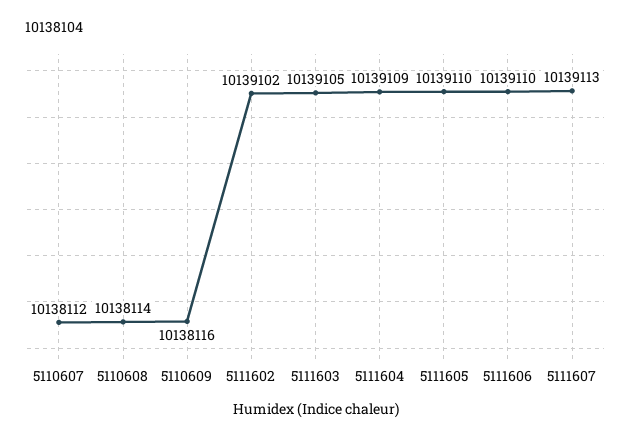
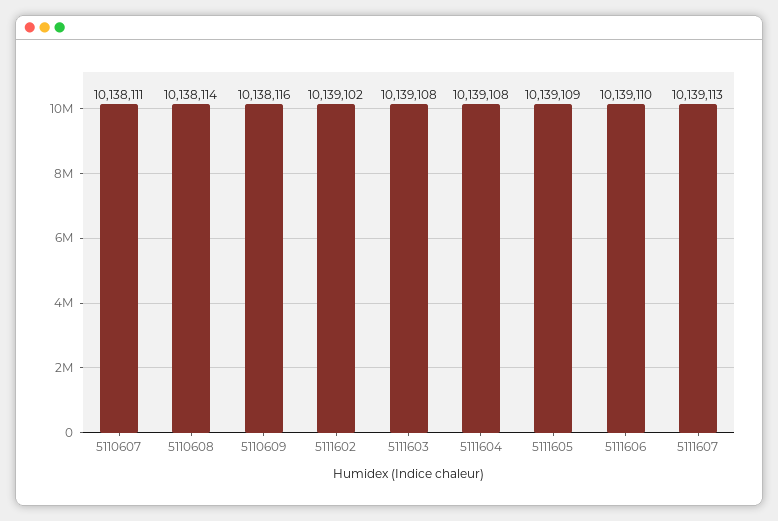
  {
-   "5110607": 10138112,
+   "5110607": 10138111,
    "5110608": 10138114,
    "5110609": 10138116,
    "5111602": 10139102,
-   "5111603": 10139105,
+   "5111603": 10139108,
-   "5111604": 10139109,
+   "5111604": 10139108,
-   "5111605": 10139110,
+   "5111605": 10139109,
    "5111606": 10139110,
    "5111607": 10139113
  }

